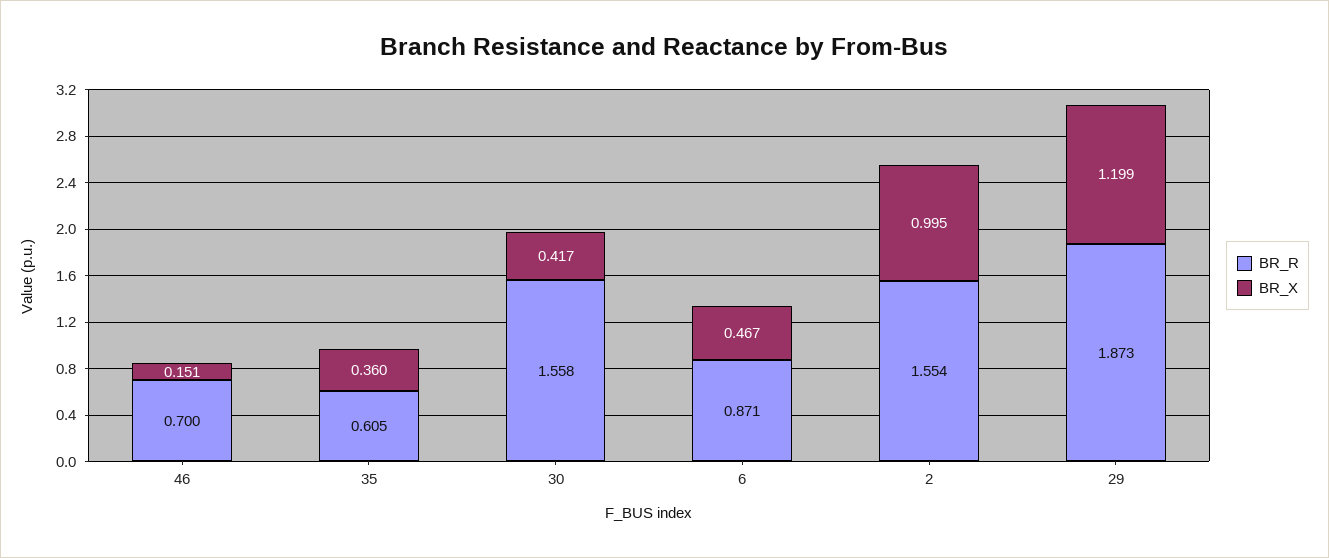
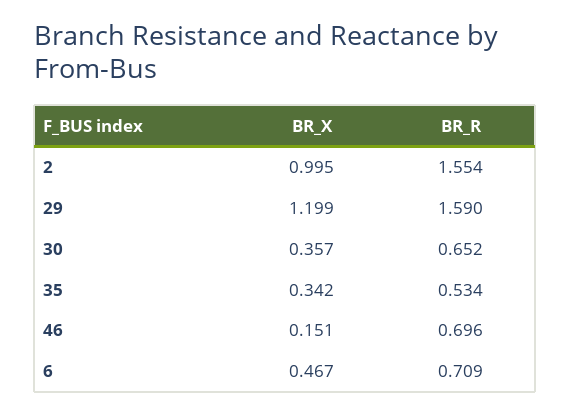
  {
    "BR_R": {
-     "46": 0.7,
+     "46": 0.696,
-     "35": 0.605,
+     "35": 0.534,
-     "30": 1.558,
+     "30": 0.652,
-     "6": 0.871,
+     "6": 0.709,
      "2": 1.554,
-     "29": 1.873
+     "29": 1.59
    },
    "BR_X": {
      "46": 0.151,
-     "35": 0.36,
+     "35": 0.342,
-     "30": 0.417,
+     "30": 0.357,
      "6": 0.467,
      "2": 0.995,
      "29": 1.199
    }
  }

